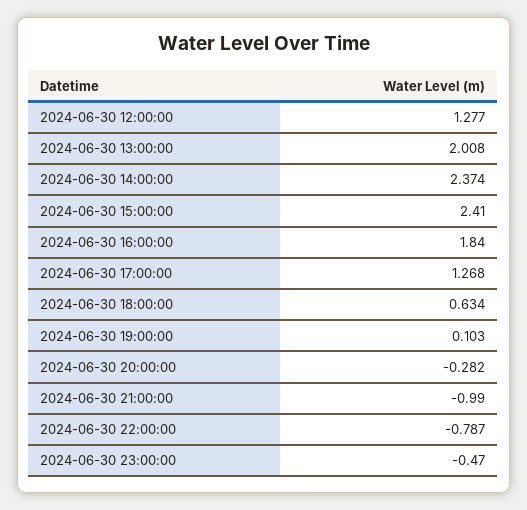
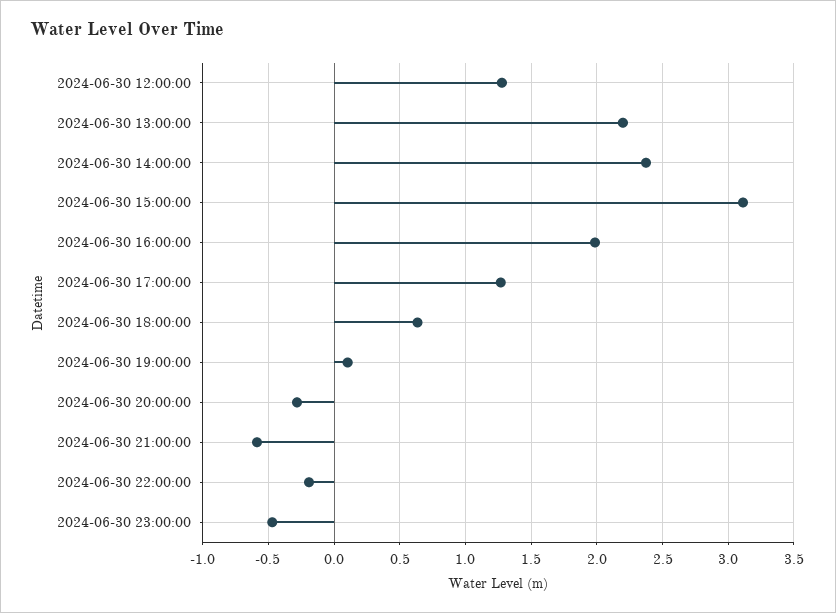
  {
    "2024-06-30 12:00:00": 1.277,
-   "2024-06-30 13:00:00": 2.008,
+   "2024-06-30 13:00:00": 2.2,
    "2024-06-30 14:00:00": 2.374,
-   "2024-06-30 15:00:00": 2.41,
+   "2024-06-30 15:00:00": 3.1,
-   "2024-06-30 16:00:00": 1.84,
+   "2024-06-30 16:00:00": 2,
    "2024-06-30 17:00:00": 1.268,
    "2024-06-30 18:00:00": 0.634,
    "2024-06-30 19:00:00": 0.103,
    "2024-06-30 20:00:00": -0.282,
-   "2024-06-30 21:00:00": -0.99,
+   "2024-06-30 21:00:00": -0.6,
-   "2024-06-30 22:00:00": -0.787,
+   "2024-06-30 22:00:00": -0.2,
    "2024-06-30 23:00:00": -0.47
  }

